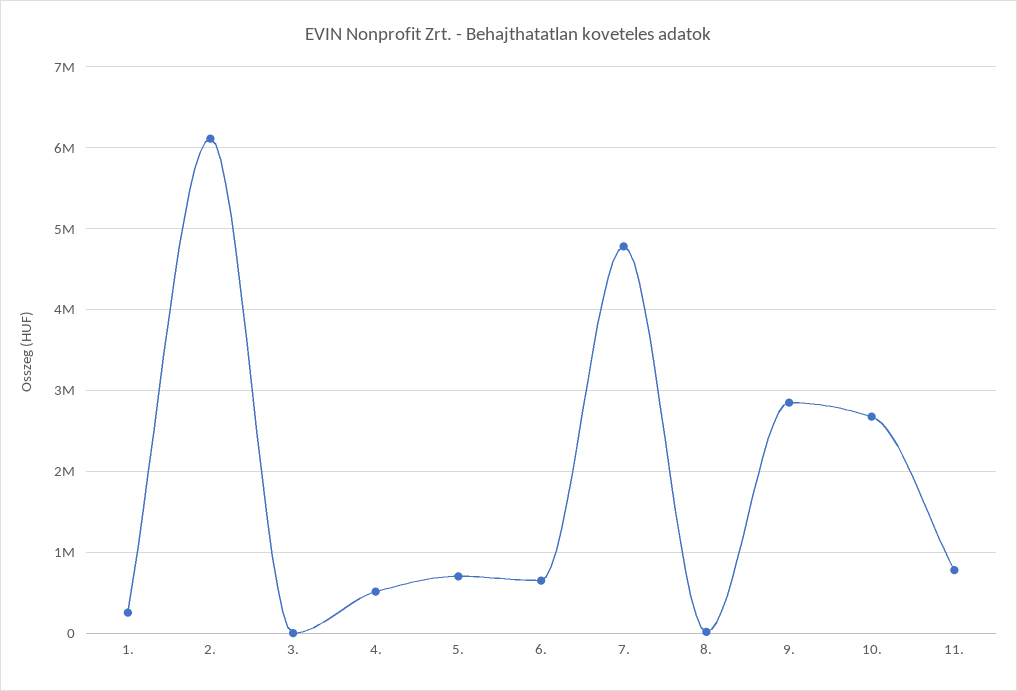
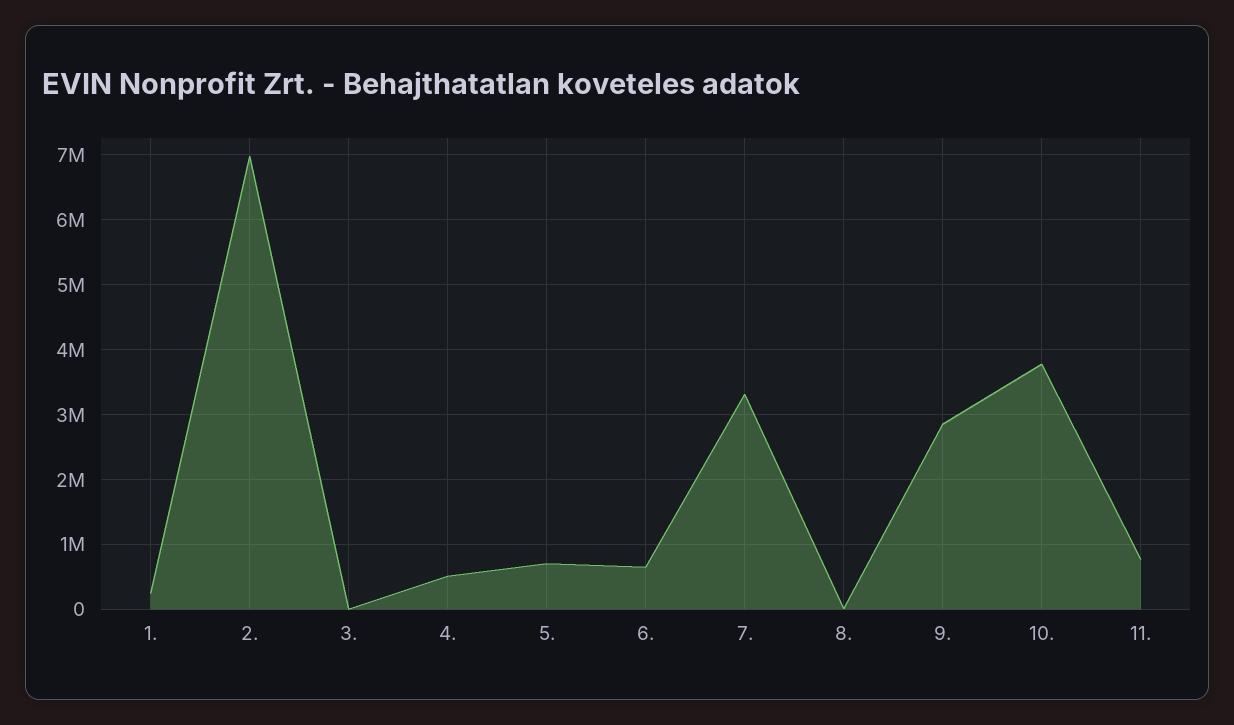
  {
    "1.": 300000,
-   "2.": 6100000,
+   "2.": 7000000,
    "3.": 0,
    "4.": 500000,
    "5.": 700000,
    "6.": 600000,
-   "7.": 4800000,
+   "7.": 3300000,
    "8.": 0,
    "9.": 2800000,
-   "10.": 2700000,
+   "10.": 3800000,
    "11.": 800000
  }

